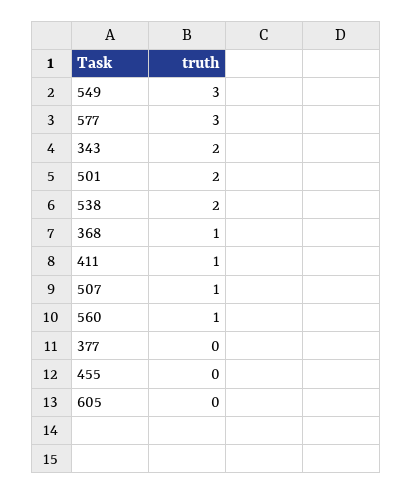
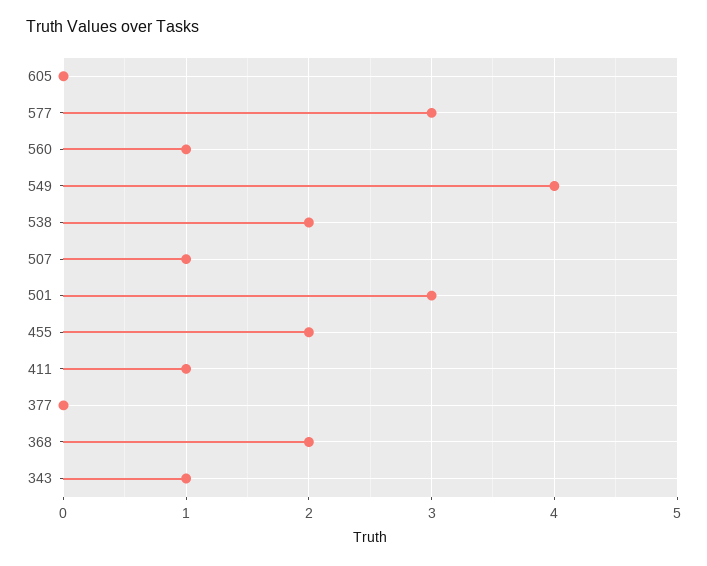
  {
-   "549": 3,
+   "549": 4,
    "577": 3,
-   "343": 2,
+   "343": 1,
-   "501": 2,
+   "501": 3,
    "538": 2,
-   "368": 1,
+   "368": 2,
    "411": 1,
    "507": 1,
    "560": 1,
    "377": 0,
-   "455": 0,
+   "455": 2,
    "605": 0
  }

